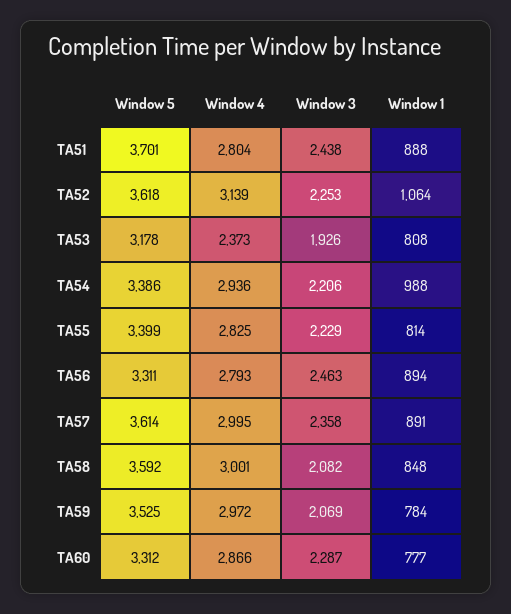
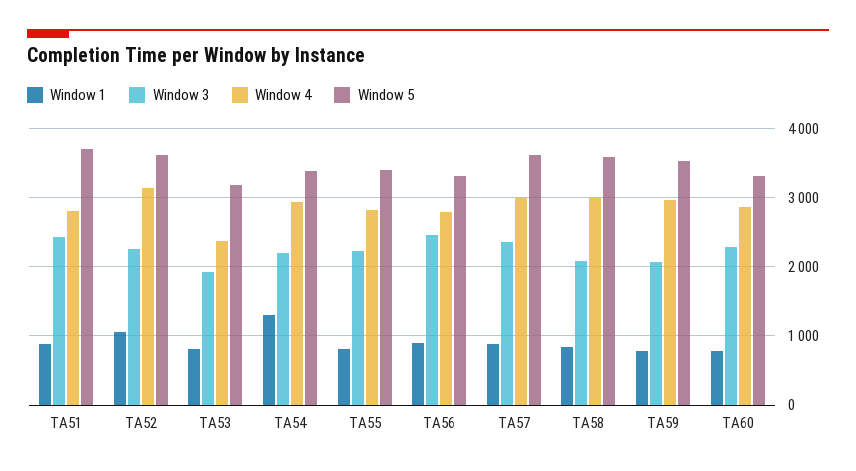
  {
    "Window 5": {
      "TA51": 3701,
      "TA52": 3618,
      "TA53": 3178,
      "TA54": 3386,
      "TA55": 3399,
      "TA56": 3311,
      "TA57": 3614,
      "TA58": 3592,
      "TA59": 3525,
      "TA60": 3312
    },
    "Window 4": {
      "TA51": 2804,
      "TA52": 3139,
      "TA53": 2373,
      "TA54": 2936,
      "TA55": 2825,
      "TA56": 2793,
      "TA57": 2995,
      "TA58": 3001,
      "TA59": 2972,
      "TA60": 2866
    },
    "Window 3": {
      "TA51": 2438,
      "TA52": 2253,
      "TA53": 1926,
      "TA54": 2206,
      "TA55": 2229,
      "TA56": 2463,
      "TA57": 2358,
      "TA58": 2082,
      "TA59": 2069,
      "TA60": 2287
    },
    "Window 1": {
      "TA51": 888,
      "TA52": 1064,
      "TA53": 808,
-     "TA54": 988,
+     "TA54": 1300,
      "TA55": 814,
      "TA56": 894,
      "TA57": 891,
      "TA58": 848,
      "TA59": 784,
      "TA60": 777
    }
  }

